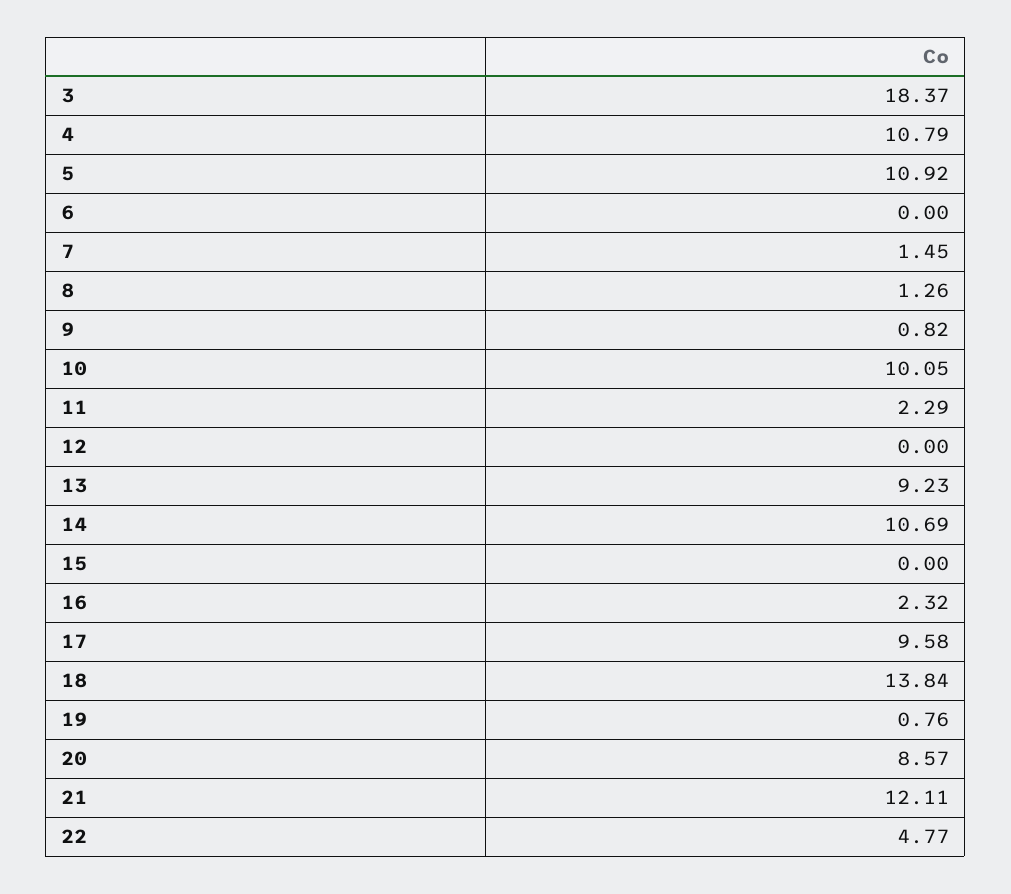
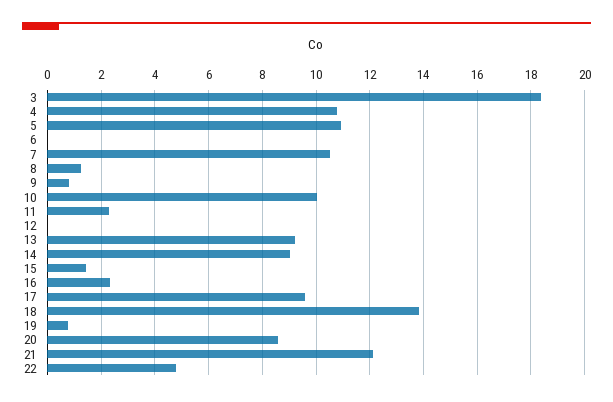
  {
    "3": 18.37,
    "4": 10.79,
    "5": 10.92,
    "6": 0,
-   "7": 1.45,
+   "7": 10.5,
    "8": 1.26,
    "9": 0.82,
    "10": 10.05,
    "11": 2.29,
    "12": 0,
    "13": 9.23,
-   "14": 10.69,
+   "14": 9,
-   "15": 0,
+   "15": 1.5,
    "16": 2.32,
    "17": 9.58,
    "18": 13.84,
    "19": 0.76,
    "20": 8.57,
    "21": 12.11,
    "22": 4.77
  }

